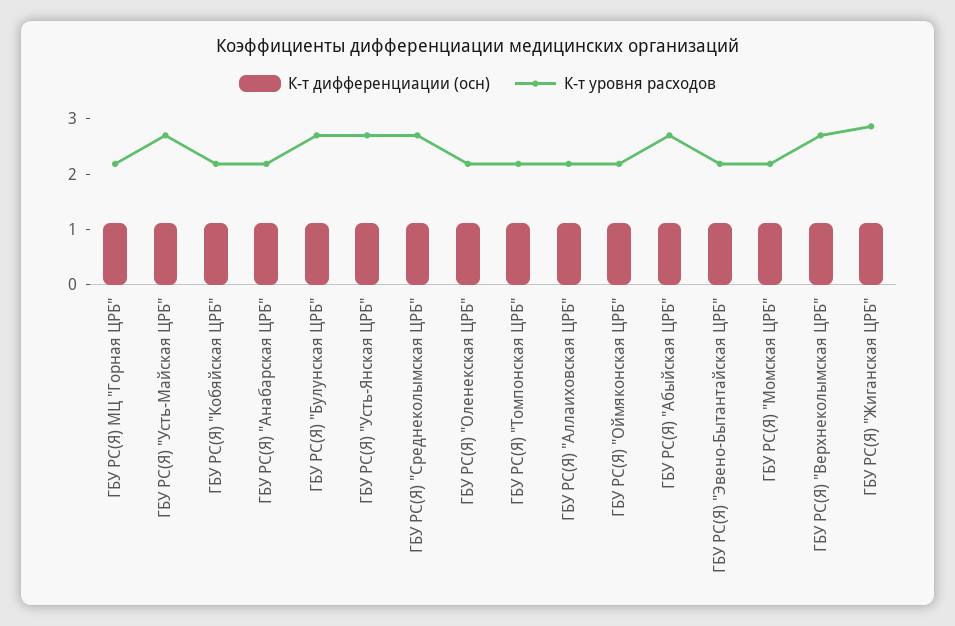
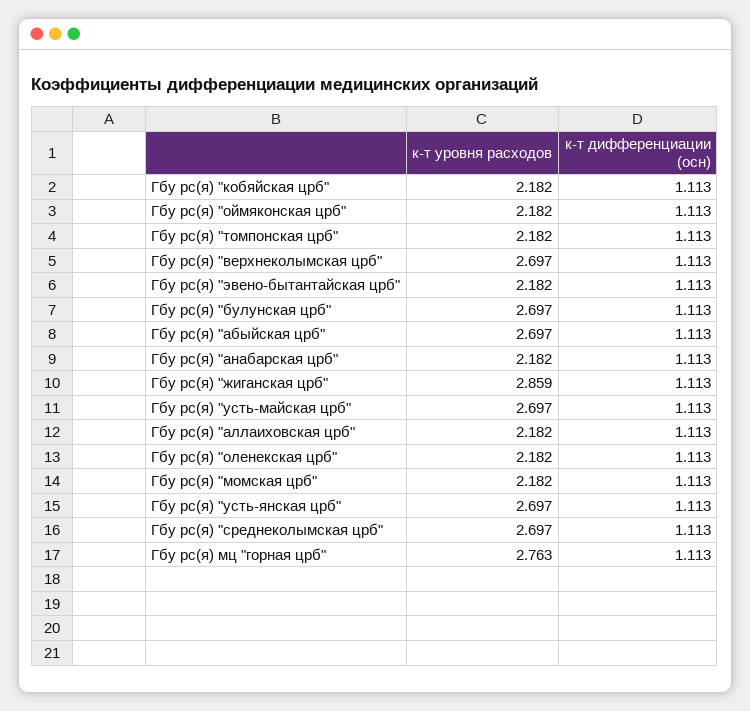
  {
    "К-т дифференциации (осн)": {
      "ГБУ РС(Я) МЦ \"Горная ЦРБ\"": 1.113,
      "ГБУ РС(Я) \"Усть-Майская ЦРБ\"": 1.113,
      "ГБУ РС(Я) \"Кобяйская ЦРБ\"": 1.113,
      "ГБУ РС(Я) \"Анабарская ЦРБ\"": 1.113,
      "ГБУ РС(Я) \"Булунская ЦРБ\"": 1.113,
      "ГБУ РС(Я) \"Усть-Янская ЦРБ\"": 1.113,
      "ГБУ РС(Я) \"Среднеколымская ЦРБ\"": 1.113,
      "ГБУ РС(Я) \"Оленекская ЦРБ\"": 1.113,
      "ГБУ РС(Я) \"Томпонская ЦРБ\"": 1.113,
      "ГБУ РС(Я) \"Аллаиховская ЦРБ\"": 1.113,
      "ГБУ РС(Я) \"Оймяконская ЦРБ\"": 1.113,
      "ГБУ РС(Я) \"Абыйская ЦРБ\"": 1.113,
      "ГБУ РС(Я) \"Эвено-Бытантайская ЦРБ\"": 1.113,
      "ГБУ РС(Я) \"Момская ЦРБ\"": 1.113,
      "ГБУ РС(Я) \"Верхнеколымская ЦРБ\"": 1.113,
      "ГБУ РС(Я) \"Жиганская ЦРБ\"": 1.113
    },
    "К-т уровня расходов": {
-     "ГБУ РС(Я) МЦ \"Горная ЦРБ\"": 2.2,
+     "ГБУ РС(Я) МЦ \"Горная ЦРБ\"": 2.763,
      "ГБУ РС(Я) \"Усть-Майская ЦРБ\"": 2.697,
      "ГБУ РС(Я) \"Кобяйская ЦРБ\"": 2.182,
      "ГБУ РС(Я) \"Анабарская ЦРБ\"": 2.182,
      "ГБУ РС(Я) \"Булунская ЦРБ\"": 2.697,
      "ГБУ РС(Я) \"Усть-Янская ЦРБ\"": 2.697,
      "ГБУ РС(Я) \"Среднеколымская ЦРБ\"": 2.697,
      "ГБУ РС(Я) \"Оленекская ЦРБ\"": 2.182,
      "ГБУ РС(Я) \"Томпонская ЦРБ\"": 2.182,
      "ГБУ РС(Я) \"Аллаиховская ЦРБ\"": 2.182,
      "ГБУ РС(Я) \"Оймяконская ЦРБ\"": 2.182,
      "ГБУ РС(Я) \"Абыйская ЦРБ\"": 2.697,
      "ГБУ РС(Я) \"Эвено-Бытантайская ЦРБ\"": 2.182,
      "ГБУ РС(Я) \"Момская ЦРБ\"": 2.182,
      "ГБУ РС(Я) \"Верхнеколымская ЦРБ\"": 2.697,
      "ГБУ РС(Я) \"Жиганская ЦРБ\"": 2.859
    }
  }

